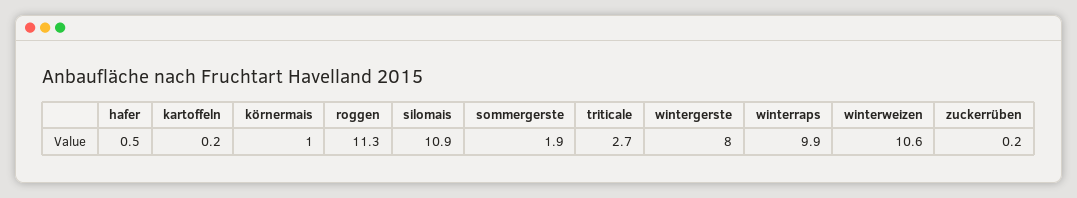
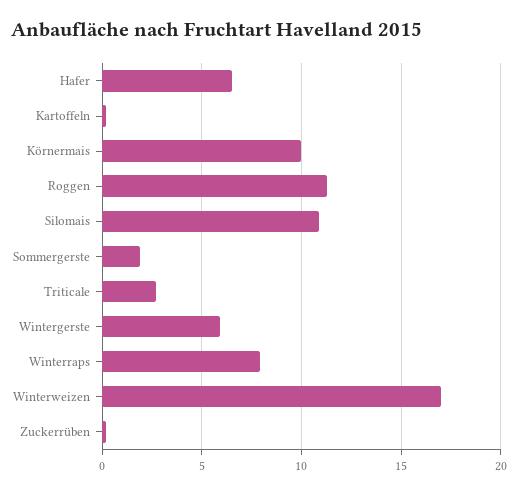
  {
-   "hafer": 0.5,
+   "hafer": 6.5,
    "kartoffeln": 0.2,
-   "körnermais": 1,
+   "körnermais": 10,
    "roggen": 11.3,
    "silomais": 10.9,
    "sommergerste": 1.9,
    "triticale": 2.7,
-   "wintergerste": 8,
+   "wintergerste": 6,
-   "winterraps": 9.9,
+   "winterraps": 8,
-   "winterweizen": 10.6,
+   "winterweizen": 17,
    "zuckerrüben": 0.2
  }

